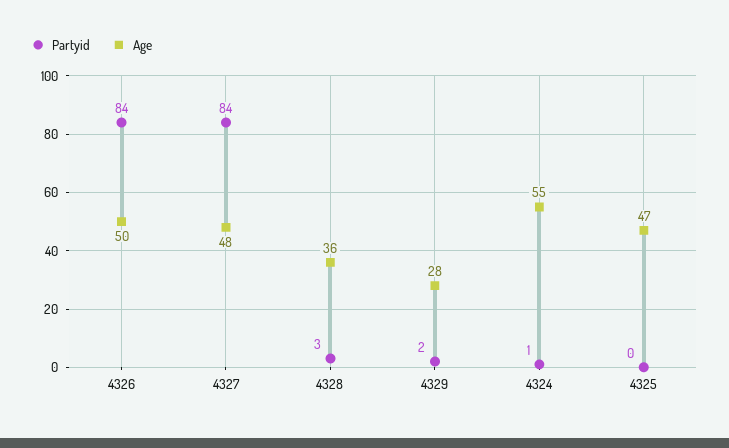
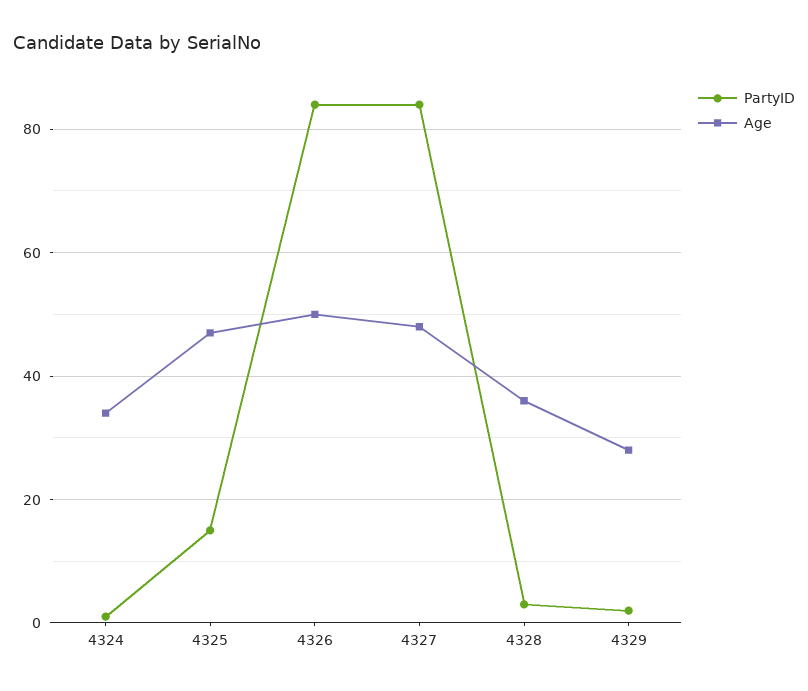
  {
    "Partyid": {
      "4326": 84,
      "4327": 84,
      "4328": 3,
      "4329": 2,
      "4324": 1,
-     "4325": 0
+     "4325": 15
    },
    "Age": {
      "4326": 50,
      "4327": 48,
      "4328": 36,
      "4329": 28,
-     "4324": 55,
+     "4324": 35,
      "4325": 47
    }
  }

